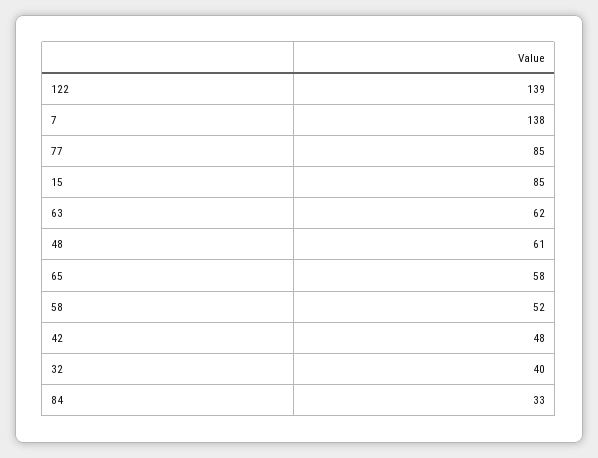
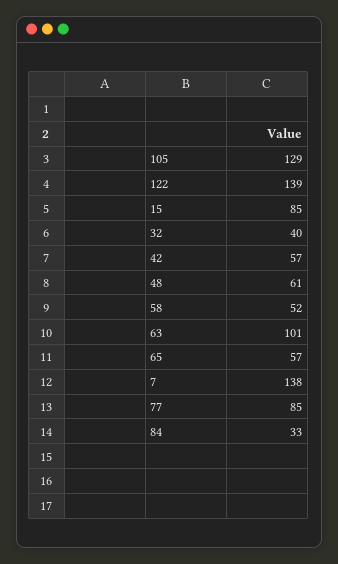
  {
    "122": 139,
    "7": 138,
    "77": 85,
    "15": 85,
-   "63": 62,
+   "63": 101,
    "48": 61,
-   "65": 58,
+   "65": 57,
    "58": 52,
-   "42": 48,
+   "42": 57,
    "32": 40,
-   "84": 33
+   "84": 33,
+   "105": 129
  }

